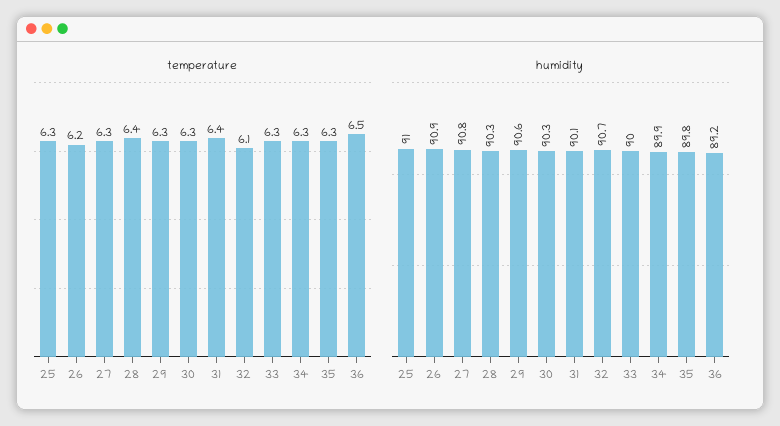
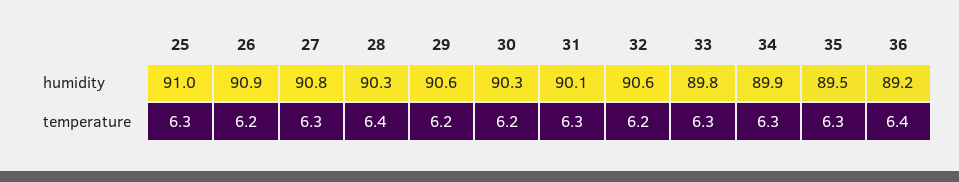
  {
    "temperature": {
      "25": 6.3,
      "26": 6.2,
      "27": 6.3,
      "28": 6.4,
-     "29": 6.3,
+     "29": 6.2,
-     "30": 6.3,
+     "30": 6.2,
-     "31": 6.4,
+     "31": 6.3,
-     "32": 6.1,
+     "32": 6.2,
      "33": 6.3,
      "34": 6.3,
      "35": 6.3,
-     "36": 6.5
+     "36": 6.4
    },
    "humidity": {
      "25": 91,
      "26": 90.9,
      "27": 90.8,
      "28": 90.3,
      "29": 90.6,
      "30": 90.3,
      "31": 90.1,
-     "32": 90.7,
+     "32": 90.6,
-     "33": 90,
+     "33": 89.8,
      "34": 89.9,
-     "35": 89.8,
+     "35": 89.5,
      "36": 89.2
    }
  }

